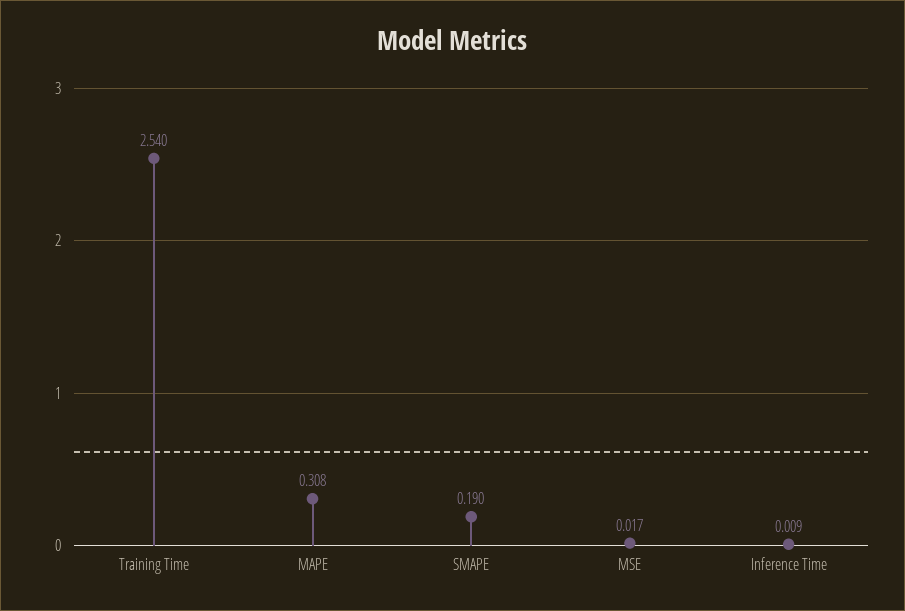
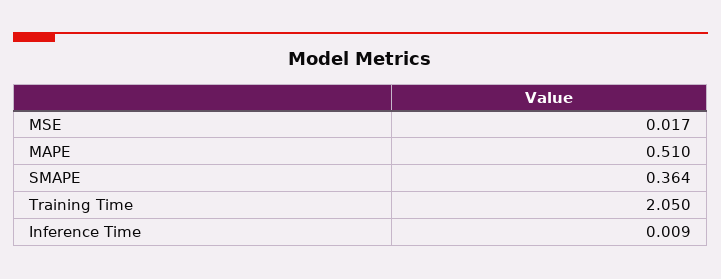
  {
-   "Training Time": 2.54,
+   "Training Time": 2.05,
-   "MAPE": 0.308,
+   "MAPE": 0.51,
-   "SMAPE": 0.19,
+   "SMAPE": 0.364,
    "MSE": 0.017,
    "Inference Time": 0.009
  }

